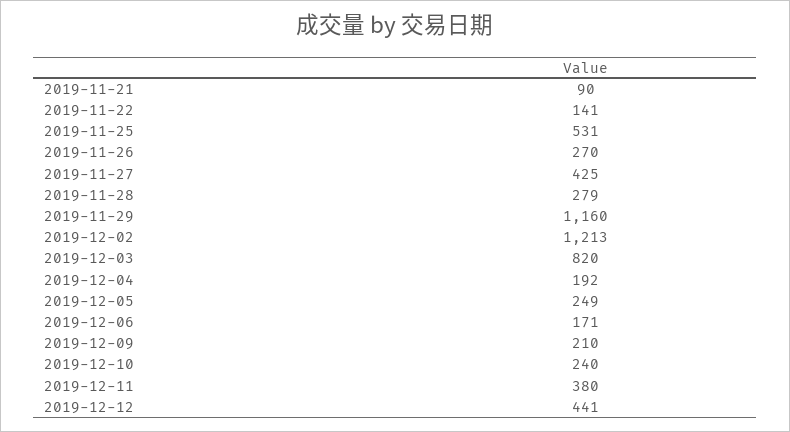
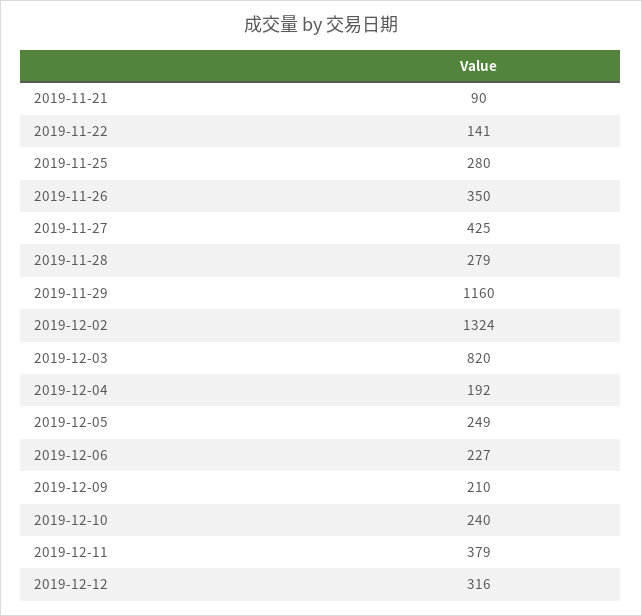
  {
    "2019-11-21": 90,
    "2019-11-22": 141,
-   "2019-11-25": 531,
+   "2019-11-25": 280,
-   "2019-11-26": 270,
+   "2019-11-26": 350,
    "2019-11-27": 425,
    "2019-11-28": 279,
    "2019-11-29": 1160,
-   "2019-12-02": 1213,
+   "2019-12-02": 1324,
    "2019-12-03": 820,
    "2019-12-04": 192,
    "2019-12-05": 249,
-   "2019-12-06": 171,
+   "2019-12-06": 227,
    "2019-12-09": 210,
    "2019-12-10": 240,
-   "2019-12-11": 380,
+   "2019-12-11": 379,
-   "2019-12-12": 441
+   "2019-12-12": 316
  }

